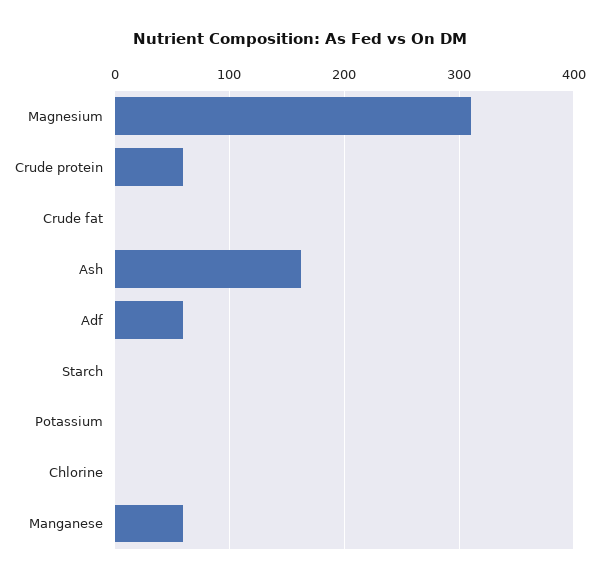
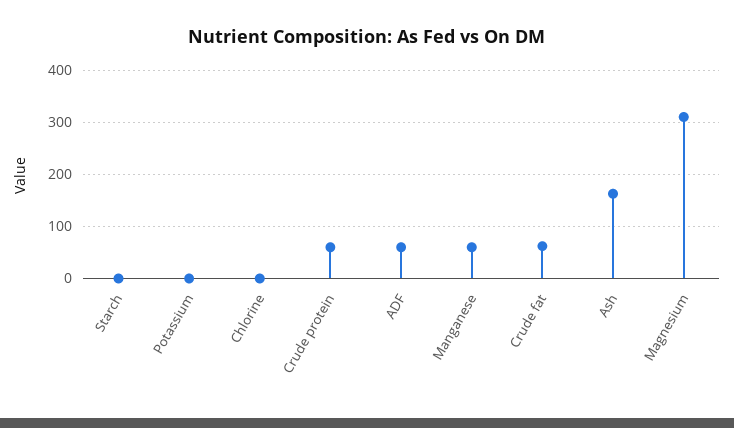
  {
    "Magnesium": 310,
    "Crude protein": 60,
-   "Crude fat": 0,
+   "Crude fat": 60,
    "Ash": 160,
    "Adf": 60,
    "Starch": 0,
    "Potassium": 0,
    "Chlorine": 0,
    "Manganese": 60
  }

